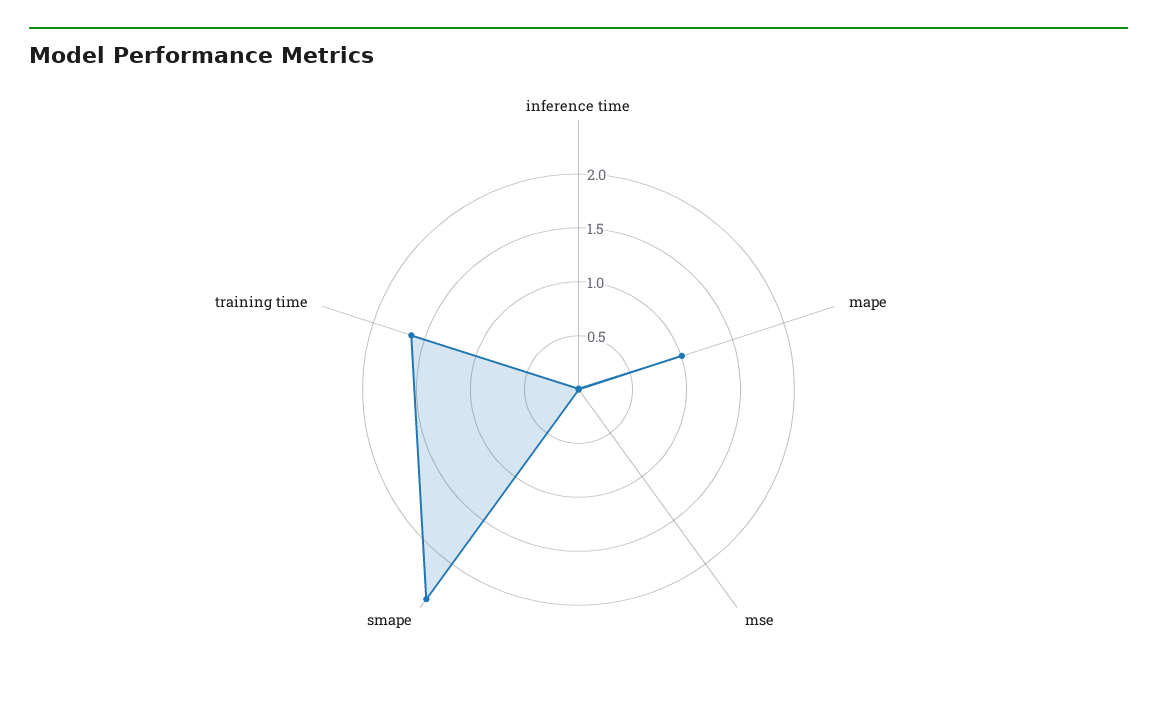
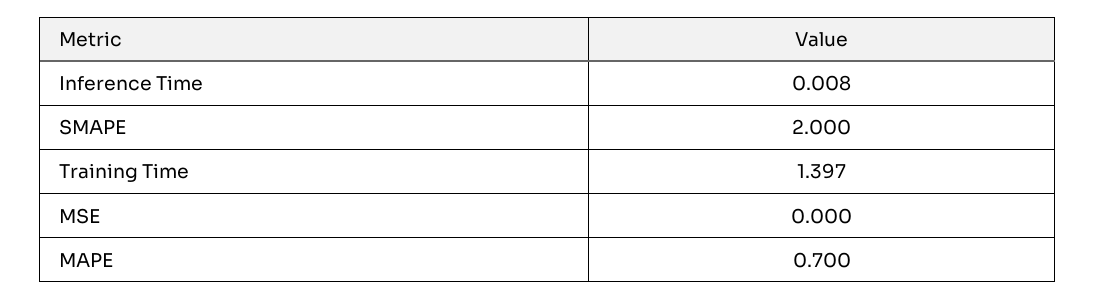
  {
    "inference time": 0.008,
-   "mape": 1,
+   "mape": 0.7,
    "mse": 0,
-   "smape": 2.4,
+   "smape": 2,
-   "training time": 1.6
+   "training time": 1.397
  }

